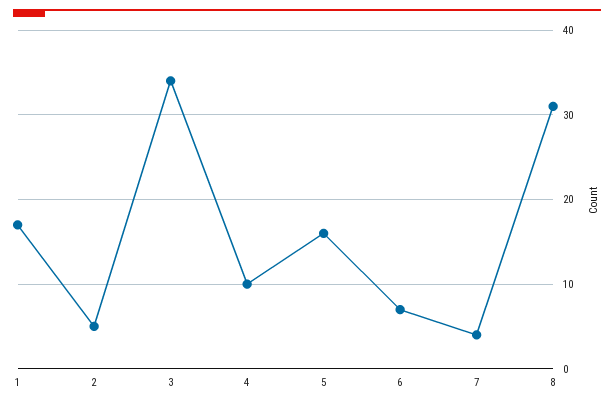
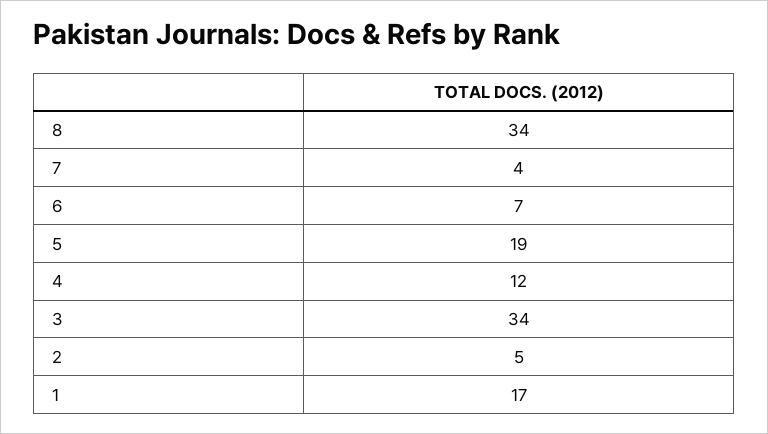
  {
    "1": 17,
    "2": 5,
    "3": 34,
-   "4": 10,
+   "4": 12,
-   "5": 16,
+   "5": 19,
    "6": 7,
    "7": 4,
-   "8": 31
+   "8": 34
  }

